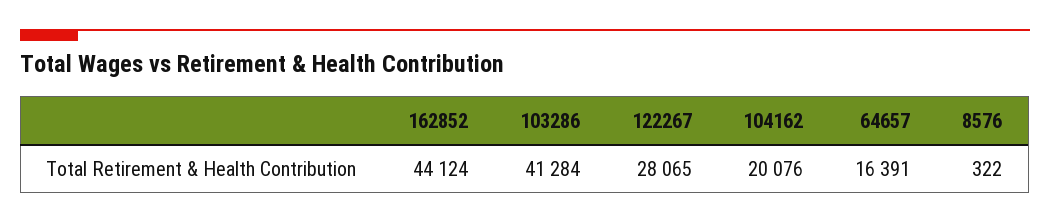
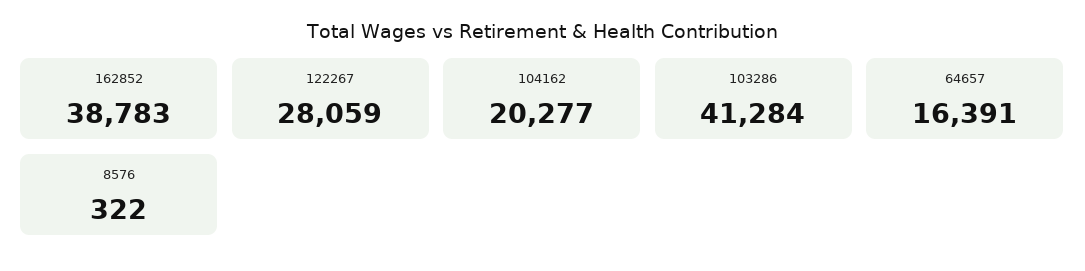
  {
-   "162852": 44124,
+   "162852": 38783,
    "103286": 41284,
-   "122267": 28065,
+   "122267": 28059,
-   "104162": 20076,
+   "104162": 20277,
    "64657": 16391,
    "8576": 322
  }

